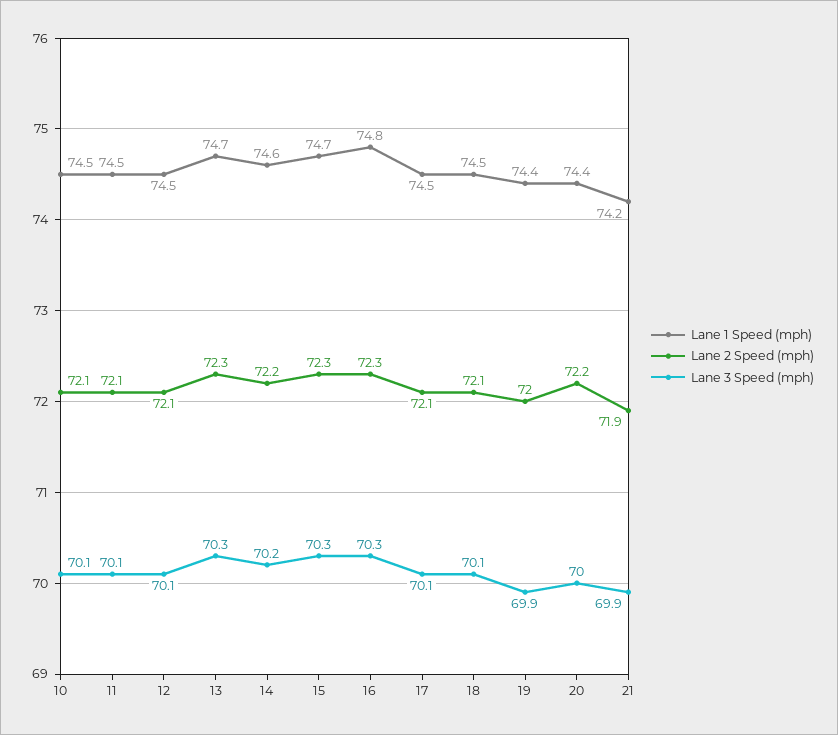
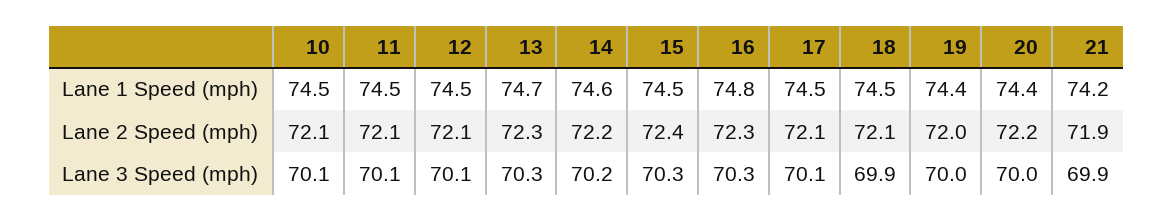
  {
    "Lane 1 Speed (mph)": {
      "10": 74.5,
      "11": 74.5,
      "12": 74.5,
      "13": 74.7,
      "14": 74.6,
-     "15": 74.7,
+     "15": 74.5,
      "16": 74.8,
      "17": 74.5,
      "18": 74.5,
      "19": 74.4,
      "20": 74.4,
      "21": 74.2
    },
    "Lane 2 Speed (mph)": {
      "10": 72.1,
      "11": 72.1,
      "12": 72.1,
      "13": 72.3,
      "14": 72.2,
-     "15": 72.3,
+     "15": 72.4,
      "16": 72.3,
      "17": 72.1,
      "18": 72.1,
      "19": 72,
      "20": 72.2,
      "21": 71.9
    },
    "Lane 3 Speed (mph)": {
      "10": 70.1,
      "11": 70.1,
      "12": 70.1,
      "13": 70.3,
      "14": 70.2,
      "15": 70.3,
      "16": 70.3,
      "17": 70.1,
-     "18": 70.1,
+     "18": 69.9,
-     "19": 69.9,
+     "19": 70,
      "20": 70,
      "21": 69.9
    }
  }

